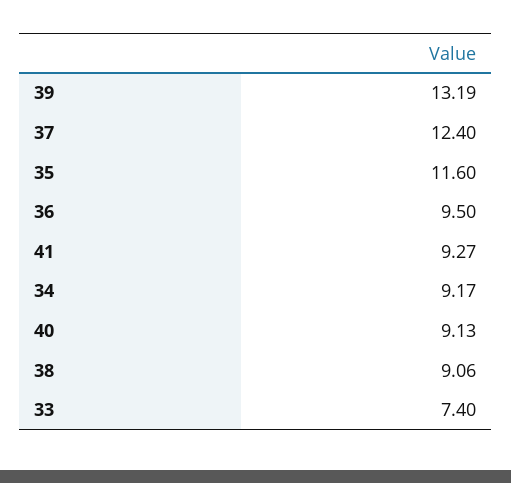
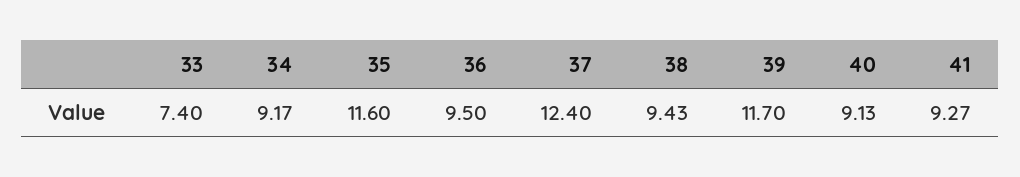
  {
-   "39": 13.19,
+   "39": 11.7,
    "37": 12.4,
    "35": 11.6,
    "36": 9.5,
    "41": 9.27,
    "34": 9.17,
    "40": 9.13,
-   "38": 9.06,
+   "38": 9.43,
    "33": 7.4
  }

